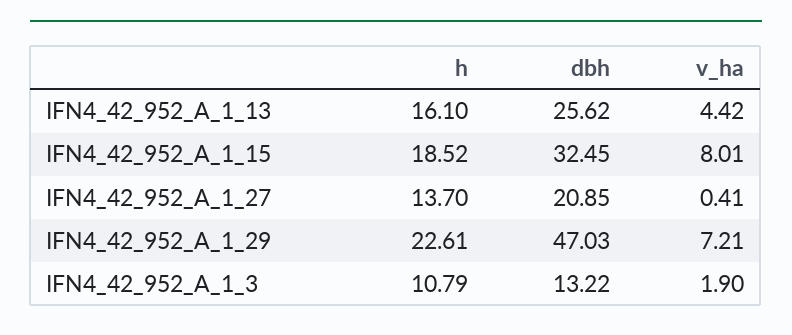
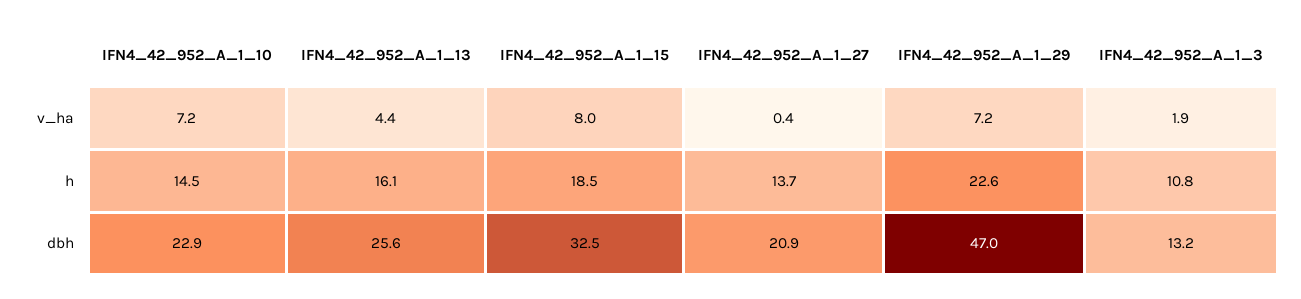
  {
    "h": {
      "IFN4_42_952_A_1_13": 16.1,
      "IFN4_42_952_A_1_15": 18.52,
      "IFN4_42_952_A_1_27": 13.7,
      "IFN4_42_952_A_1_29": 22.61,
-     "IFN4_42_952_A_1_3": 10.79
+     "IFN4_42_952_A_1_3": 10.79,
+     "IFN4_42_952_A_1_10": 14.5
    },
    "dbh": {
      "IFN4_42_952_A_1_13": 25.62,
      "IFN4_42_952_A_1_15": 32.45,
      "IFN4_42_952_A_1_27": 20.85,
      "IFN4_42_952_A_1_29": 47.03,
-     "IFN4_42_952_A_1_3": 13.22
+     "IFN4_42_952_A_1_3": 13.22,
+     "IFN4_42_952_A_1_10": 22.9
    },
    "v_ha": {
      "IFN4_42_952_A_1_13": 4.42,
      "IFN4_42_952_A_1_15": 8.01,
      "IFN4_42_952_A_1_27": 0.41,
      "IFN4_42_952_A_1_29": 7.21,
-     "IFN4_42_952_A_1_3": 1.9
+     "IFN4_42_952_A_1_3": 1.9,
+     "IFN4_42_952_A_1_10": 7.2
    }
  }

